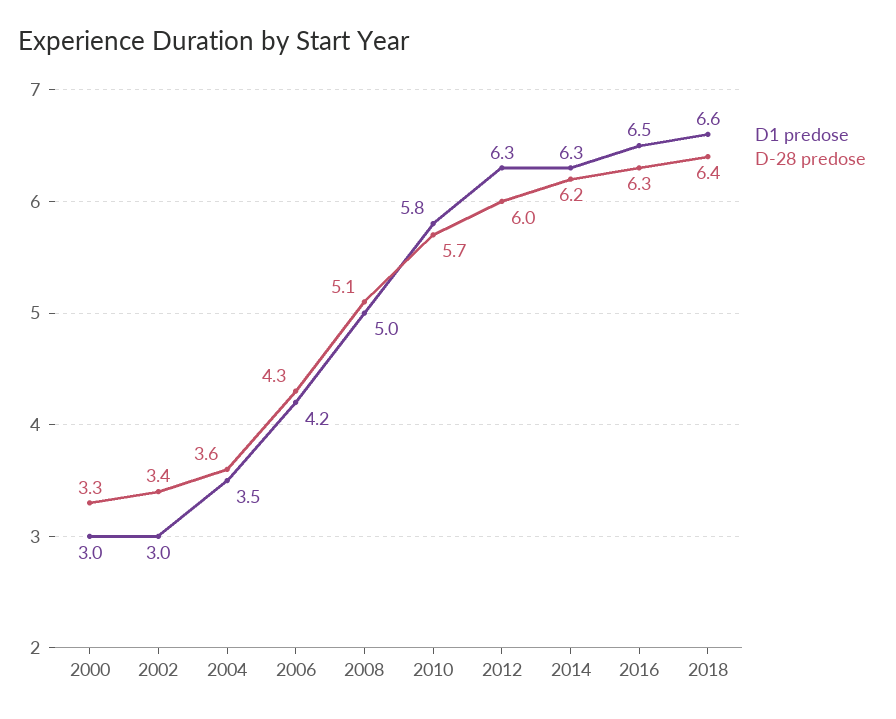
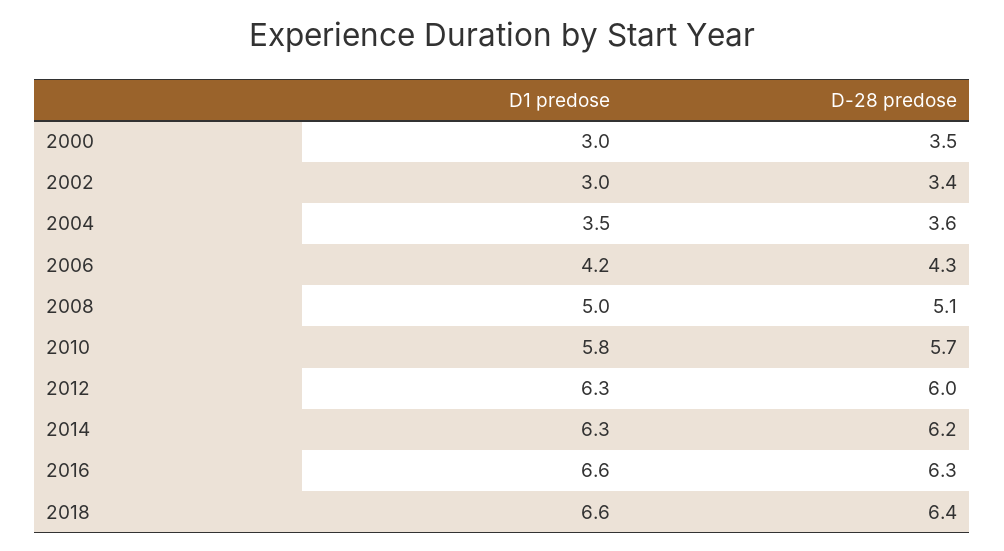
  {
    "D1 predose": {
      "2000": 3,
      "2002": 3,
      "2004": 3.5,
      "2006": 4.2,
      "2008": 5,
      "2010": 5.8,
      "2012": 6.3,
      "2014": 6.3,
-     "2016": 6.5,
+     "2016": 6.6,
      "2018": 6.6
    },
    "D-28 predose": {
-     "2000": 3.3,
+     "2000": 3.5,
      "2002": 3.4,
      "2004": 3.6,
      "2006": 4.3,
      "2008": 5.1,
      "2010": 5.7,
      "2012": 6,
      "2014": 6.2,
      "2016": 6.3,
      "2018": 6.4
    }
  }

